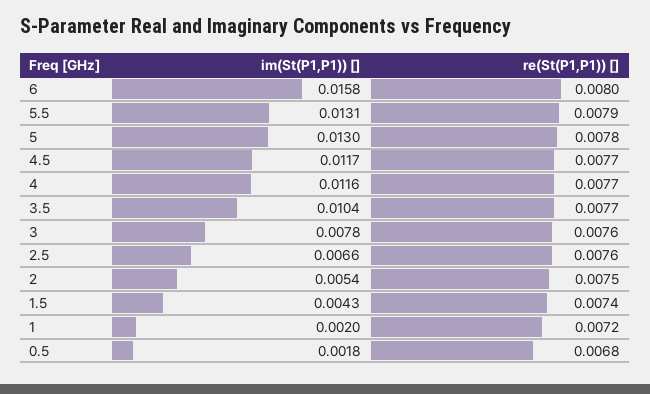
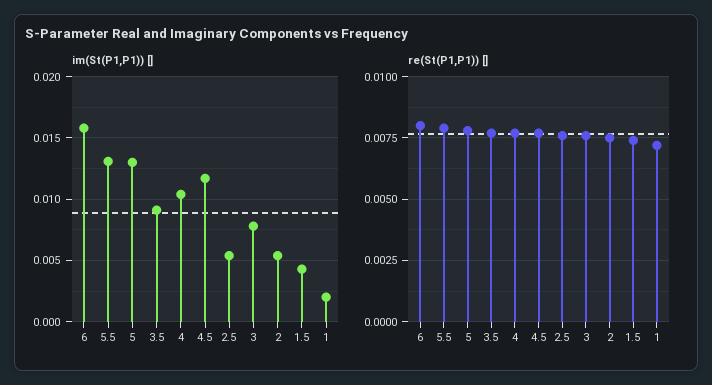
  {
    "im(St(P1,P1)) []": {
      "6": 0.0158,
      "5.5": 0.0131,
      "5": 0.013,
      "4.5": 0.0117,
-     "4": 0.0116,
+     "4": 0.0105,
-     "3.5": 0.0104,
+     "3.5": 0.009,
      "3": 0.0078,
-     "2.5": 0.0066,
+     "2.5": 0.0055,
      "2": 0.0054,
      "1.5": 0.0043,
-     "1": 0.002,
+     "1": 0.002
-     "0.5": 0.0018
    },
    "re(St(P1,P1)) []": {
      "6": 0.008,
      "5.5": 0.0079,
      "5": 0.0078,
      "4.5": 0.0077,
      "4": 0.0077,
      "3.5": 0.0077,
      "3": 0.0076,
      "2.5": 0.0076,
      "2": 0.0075,
      "1.5": 0.0074,
-     "1": 0.0072,
+     "1": 0.0072
-     "0.5": 0.0068
    }
  }

